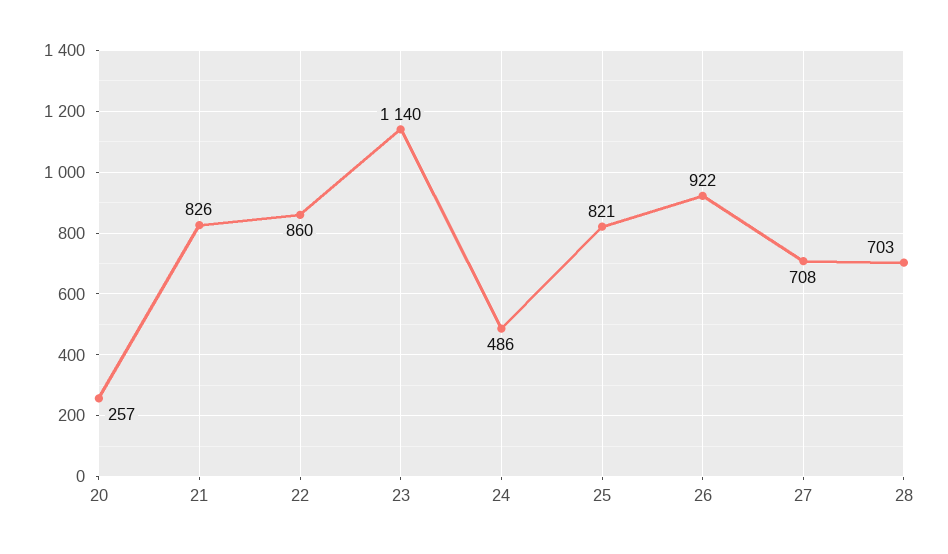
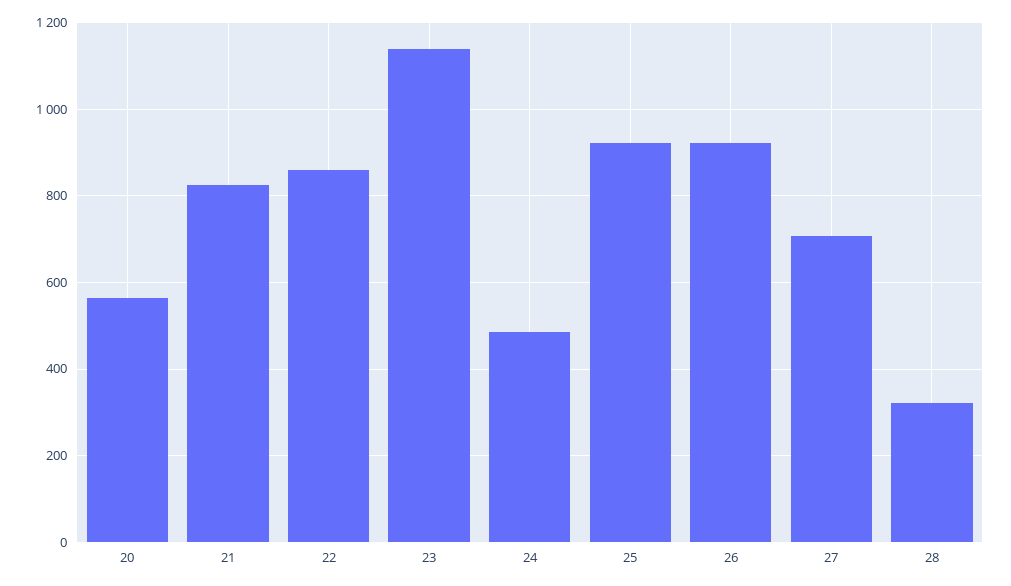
  {
-   "20": 257,
+   "20": 560,
    "21": 826,
    "22": 860,
    "23": 1140,
    "24": 486,
-   "25": 821,
+   "25": 920,
    "26": 922,
    "27": 708,
-   "28": 703
+   "28": 320
  }

